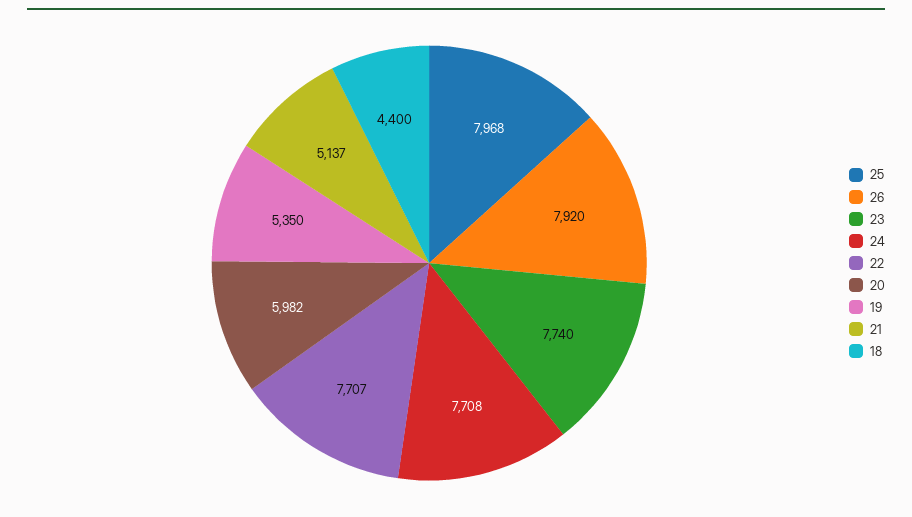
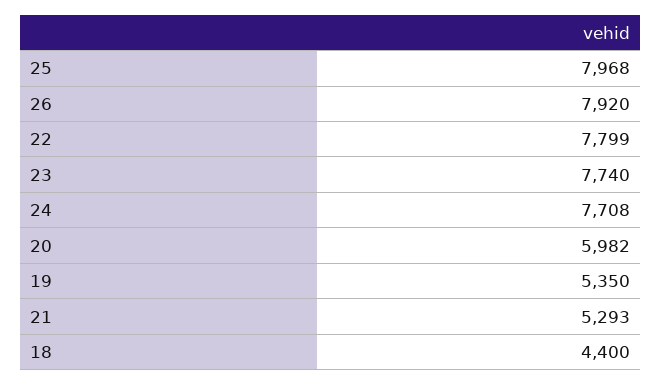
  {
    "25": 7968,
    "26": 7920,
    "23": 7740,
    "24": 7708,
-   "22": 7707,
+   "22": 7799,
    "20": 5982,
    "19": 5350,
-   "21": 5137,
+   "21": 5293,
    "18": 4400
  }

